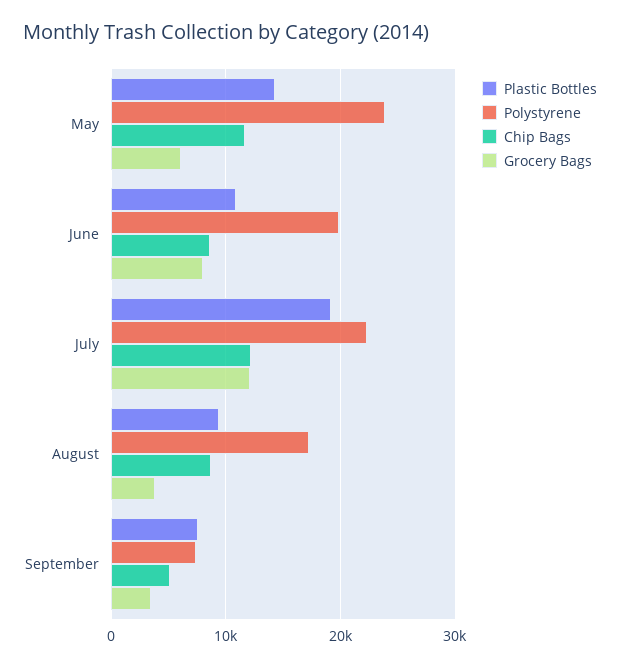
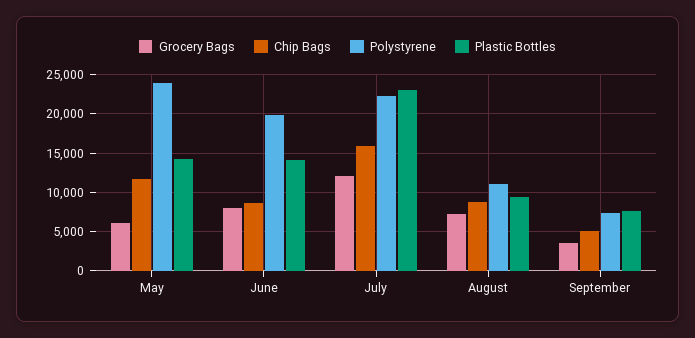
  {
    "Plastic Bottles": {
      "May": 14000,
-     "June": 11000,
+     "June": 14000,
-     "July": 19000,
+     "July": 23000,
      "August": 9000,
      "September": 8000
    },
    "Polystyrene": {
      "May": 24000,
      "June": 20000,
      "July": 22000,
-     "August": 17000,
+     "August": 11000,
      "September": 7000
    },
    "Chip Bags": {
      "May": 12000,
      "June": 9000,
-     "July": 12000,
+     "July": 16000,
      "August": 9000,
      "September": 5000
    },
    "Grocery Bags": {
      "May": 6000,
      "June": 8000,
      "July": 12000,
-     "August": 4000,
+     "August": 7000,
      "September": 4000
    }
  }

